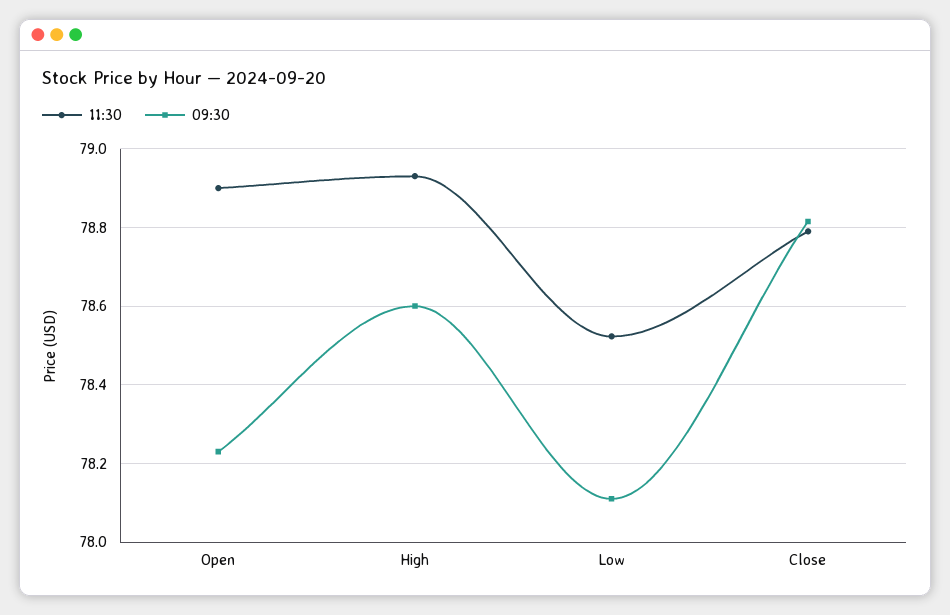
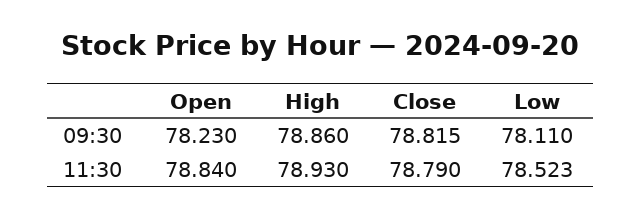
  {
    "11:30": {
-     "Open": 78.9,
+     "Open": 78.84,
      "High": 78.93,
      "Low": 78.523,
      "Close": 78.79
    },
    "09:30": {
      "Open": 78.23,
-     "High": 78.6,
+     "High": 78.86,
      "Low": 78.11,
      "Close": 78.815
    }
  }

